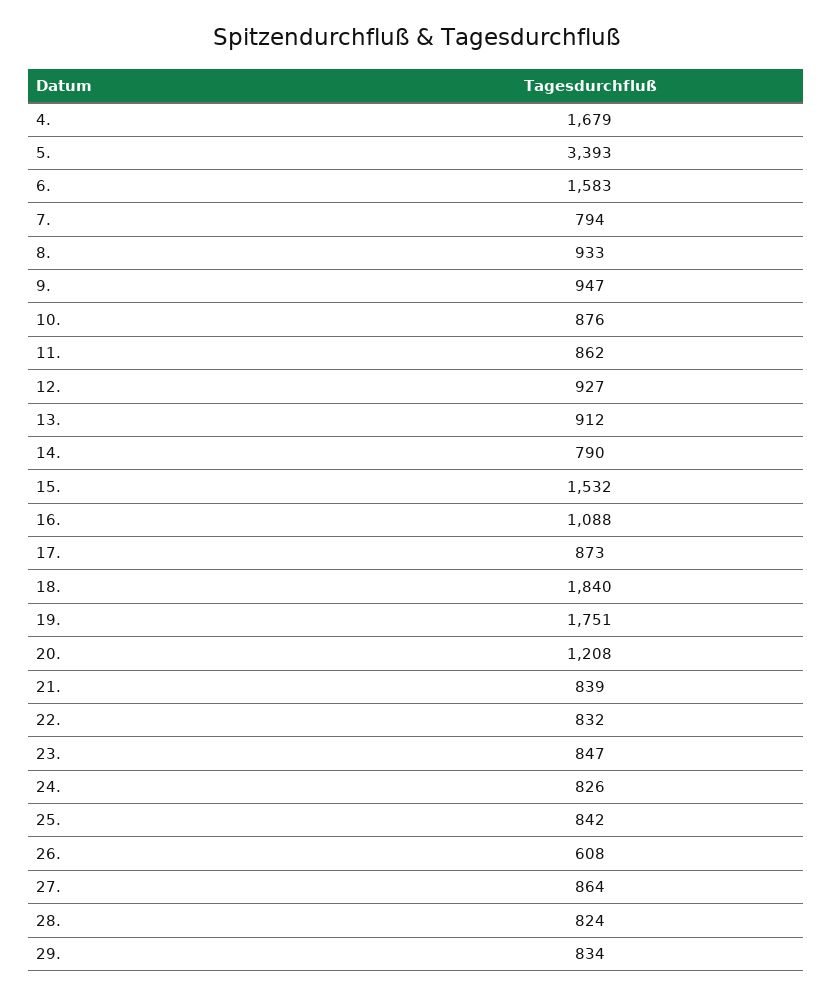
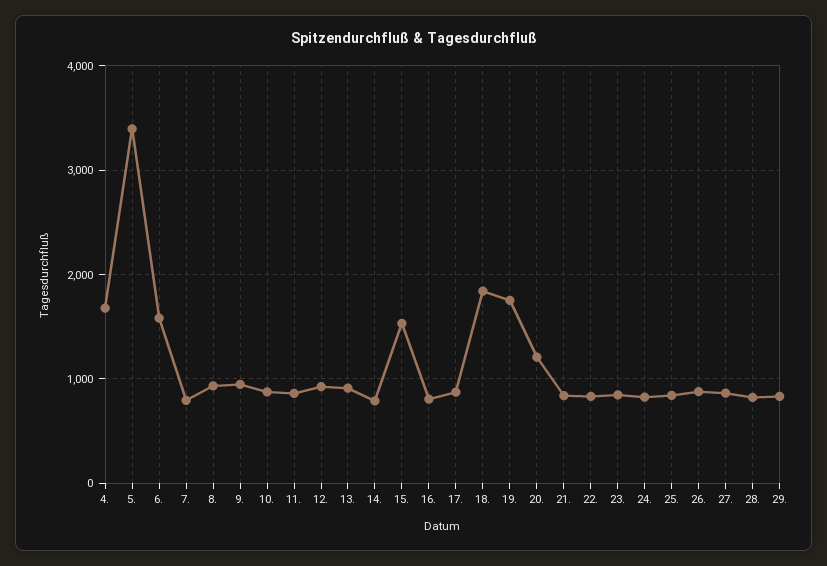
  {
    "4.": 1679,
    "5.": 3393,
    "6.": 1583,
    "7.": 794,
    "8.": 933,
    "9.": 947,
    "10.": 876,
    "11.": 862,
    "12.": 927,
    "13.": 912,
    "14.": 790,
    "15.": 1532,
-   "16.": 1088,
+   "16.": 800,
    "17.": 873,
    "18.": 1840,
    "19.": 1751,
    "20.": 1208,
    "21.": 839,
    "22.": 832,
    "23.": 847,
    "24.": 826,
    "25.": 842,
-   "26.": 608,
+   "26.": 900,
    "27.": 864,
    "28.": 824,
    "29.": 834
  }

